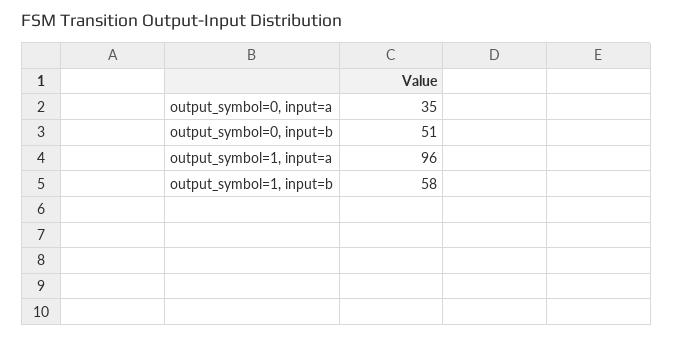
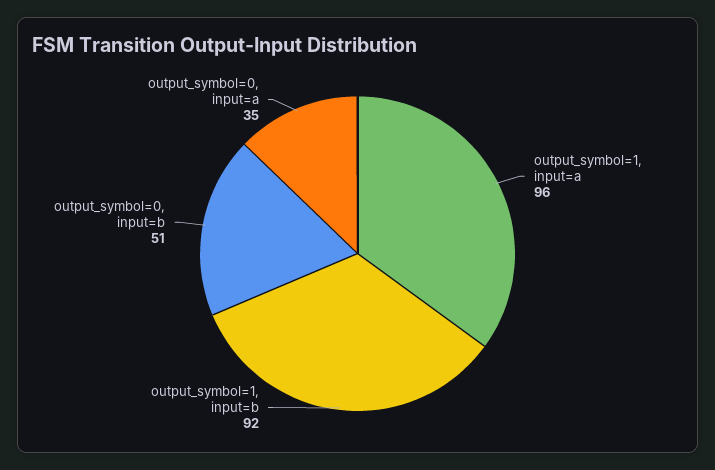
  {
    "output_symbol=0, input=a": 35,
    "output_symbol=0, input=b": 51,
    "output_symbol=1, input=a": 96,
-   "output_symbol=1, input=b": 58
+   "output_symbol=1, input=b": 92
  }

